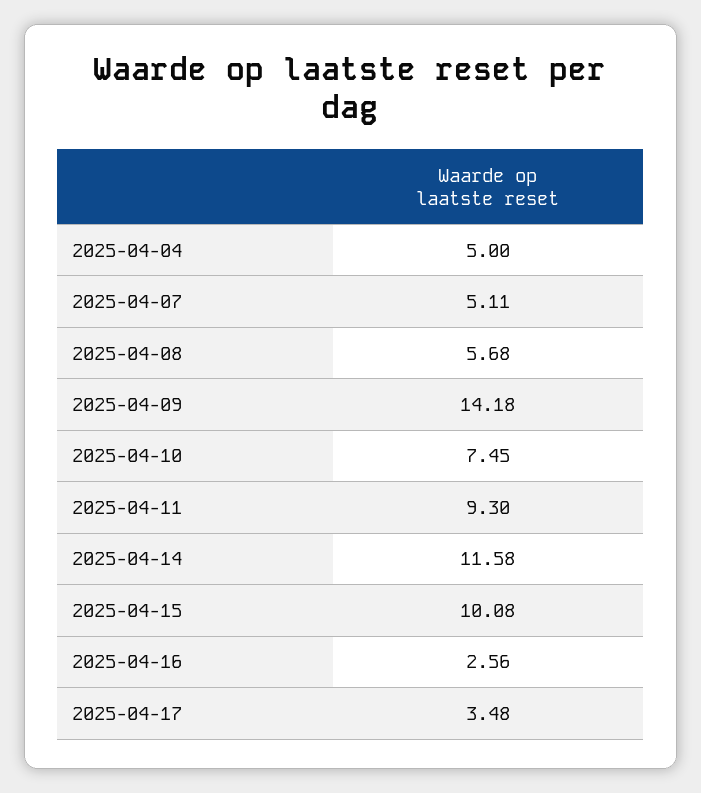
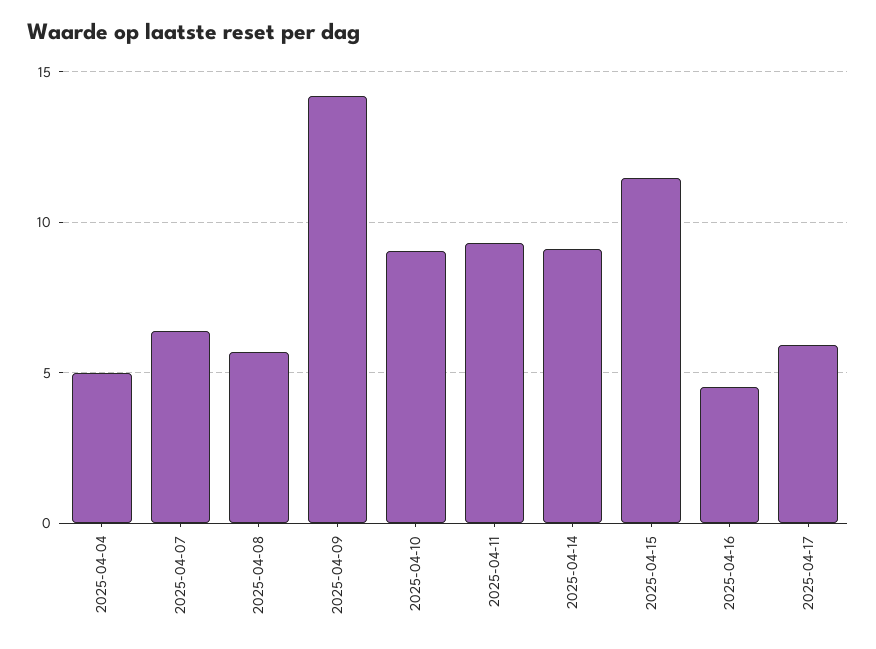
  {
    "2025-04-04": 5,
-   "2025-04-07": 5.11,
+   "2025-04-07": 6.5,
    "2025-04-08": 5.68,
    "2025-04-09": 14.18,
-   "2025-04-10": 7.45,
+   "2025-04-10": 9,
    "2025-04-11": 9.3,
-   "2025-04-14": 11.58,
+   "2025-04-14": 9,
-   "2025-04-15": 10.08,
+   "2025-04-15": 11.5,
-   "2025-04-16": 2.56,
+   "2025-04-16": 4.5,
-   "2025-04-17": 3.48
+   "2025-04-17": 6
  }

